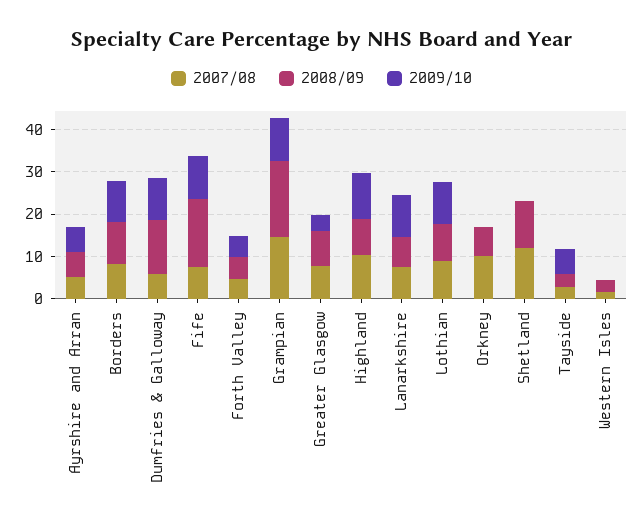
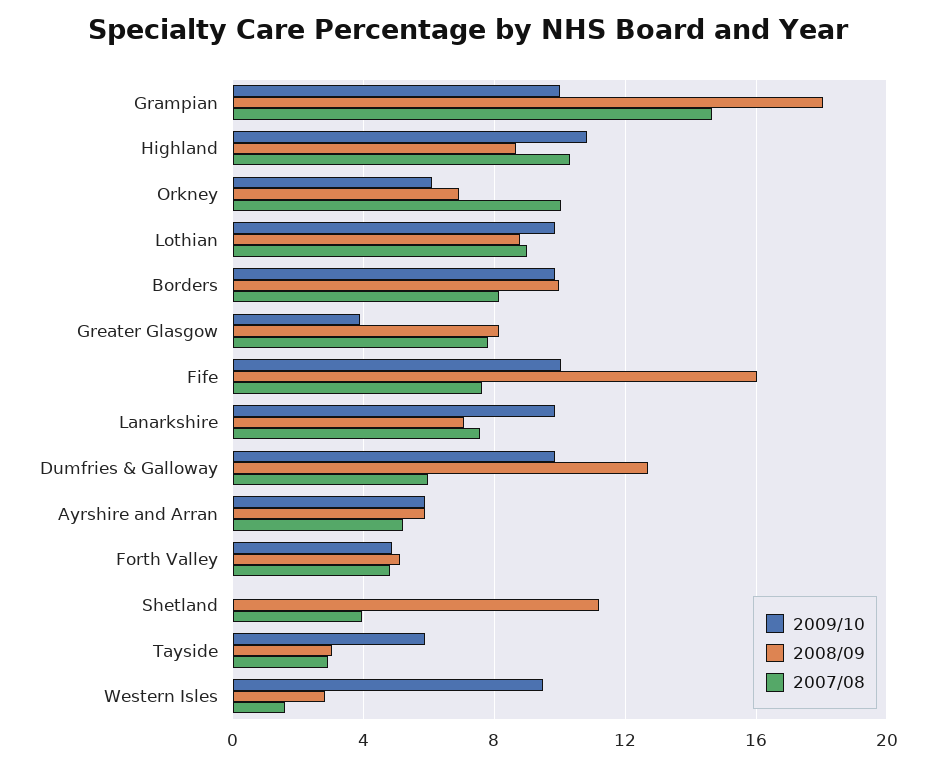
  {
    "2007/08": {
      "Ayrshire and Arran": 5,
      "Borders": 8,
      "Dumfries & Galloway": 6,
      "Fife": 7.5,
      "Forth Valley": 5,
      "Grampian": 14.5,
      "Greater Glasgow": 8,
      "Highland": 10.5,
      "Lanarkshire": 7.5,
      "Lothian": 9,
      "Orkney": 10,
-     "Shetland": 12,
+     "Shetland": 4,
      "Tayside": 3,
      "Western Isles": 1.5
    },
    "2008/09": {
      "Ayrshire and Arran": 6,
      "Borders": 10,
      "Dumfries & Galloway": 12.5,
      "Fife": 16,
      "Forth Valley": 5,
      "Grampian": 18,
      "Greater Glasgow": 8,
      "Highland": 8.5,
      "Lanarkshire": 7,
      "Lothian": 9,
      "Orkney": 7,
      "Shetland": 11,
      "Tayside": 3,
      "Western Isles": 3
    },
    "2009/10": {
      "Ayrshire and Arran": 6,
      "Borders": 10,
      "Dumfries & Galloway": 10,
      "Fife": 10,
      "Forth Valley": 5,
      "Grampian": 10,
      "Greater Glasgow": 4,
      "Highland": 11,
      "Lanarkshire": 10,
      "Lothian": 10,
-     "Orkney": 0,
+     "Orkney": 6,
      "Shetland": 0,
      "Tayside": 6,
-     "Western Isles": 0
+     "Western Isles": 9.5
    }
  }

